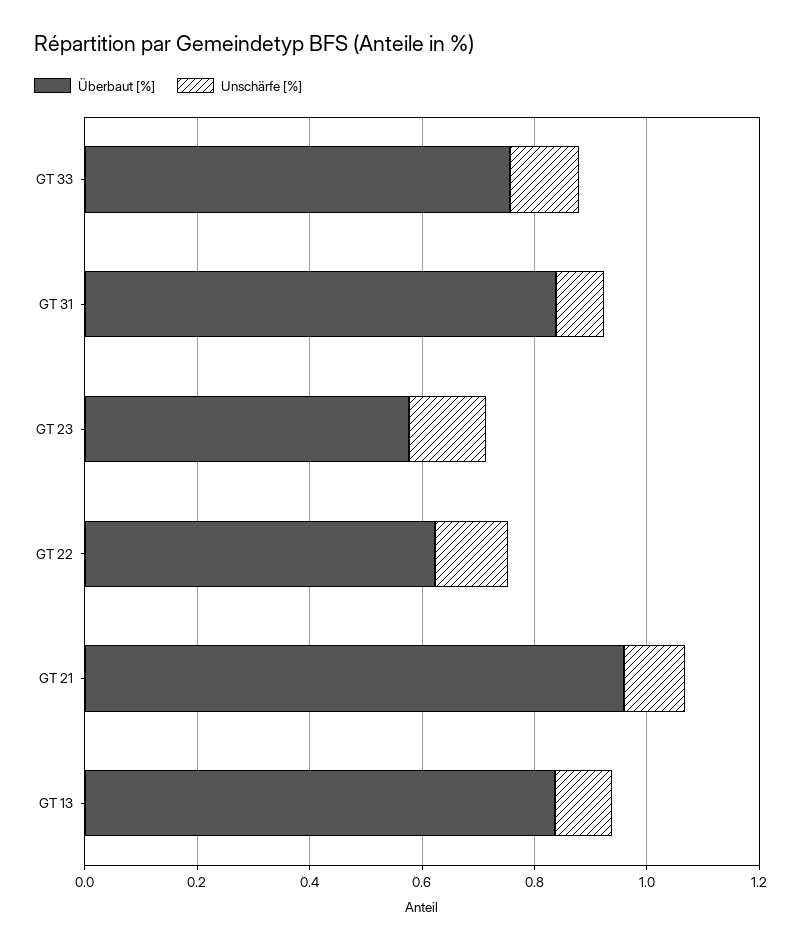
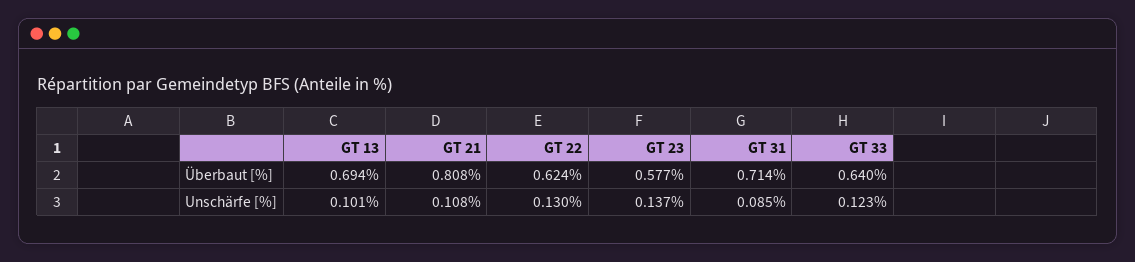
  {
    "Überbaut [%]": {
-     "GT 33": 0.75,
+     "GT 33": 0.64,
-     "GT 31": 0.85,
+     "GT 31": 0.714,
      "GT 23": 0.577,
      "GT 22": 0.624,
-     "GT 21": 0.95,
+     "GT 21": 0.808,
-     "GT 13": 0.85
+     "GT 13": 0.694
    },
    "Unschärfe [%]": {
      "GT 33": 0.123,
      "GT 31": 0.085,
      "GT 23": 0.137,
      "GT 22": 0.13,
      "GT 21": 0.108,
      "GT 13": 0.101
    }
  }

